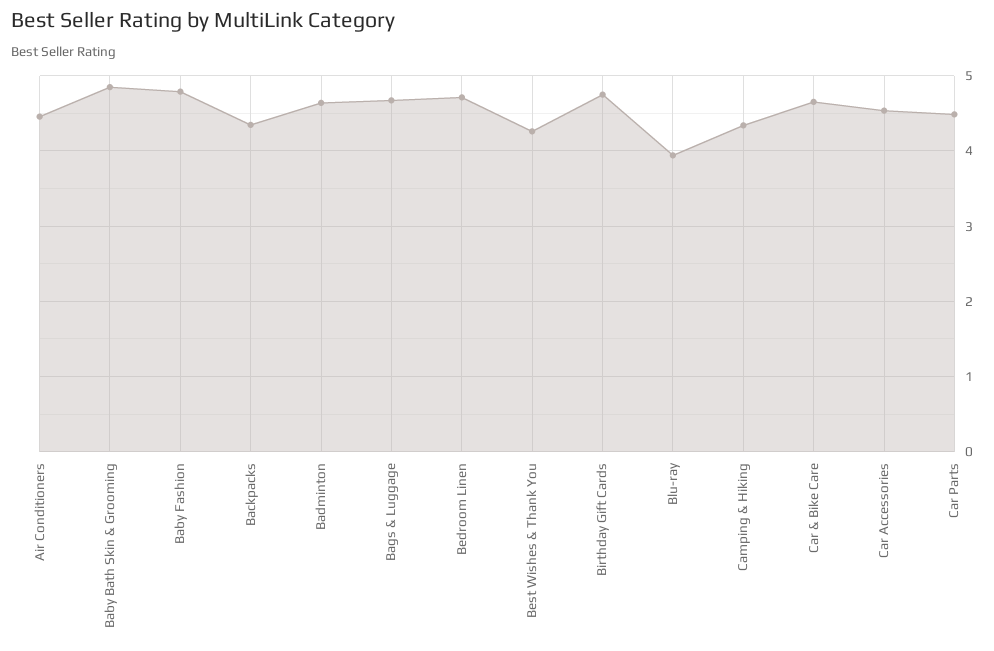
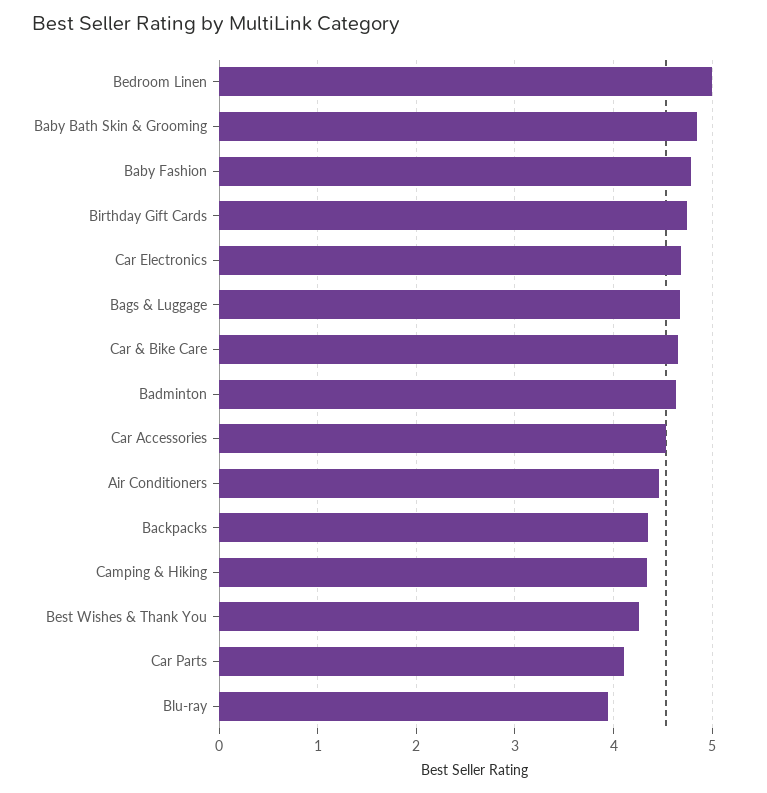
  {
    "Air Conditioners": 4.5,
    "Baby Bath Skin & Grooming": 4.8,
    "Baby Fashion": 4.8,
    "Backpacks": 4.3,
    "Badminton": 4.6,
    "Bags & Luggage": 4.7,
-   "Bedroom Linen": 4.7,
+   "Bedroom Linen": 5,
    "Best Wishes & Thank You": 4.3,
    "Birthday Gift Cards": 4.7,
    "Blu-ray": 3.9,
    "Camping & Hiking": 4.3,
    "Car & Bike Care": 4.7,
    "Car Accessories": 4.5,
-   "Car Parts": 4.5
+   "Car Parts": 4.1,
+   "Car Electronics": 4.7
  }

